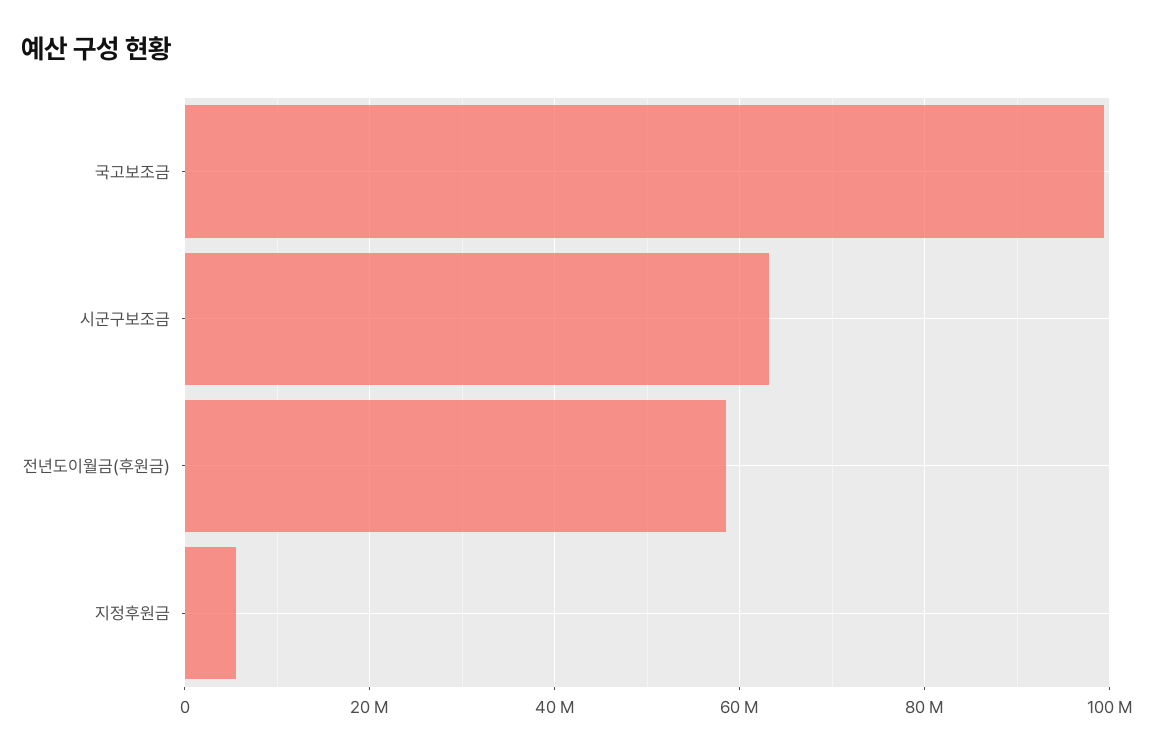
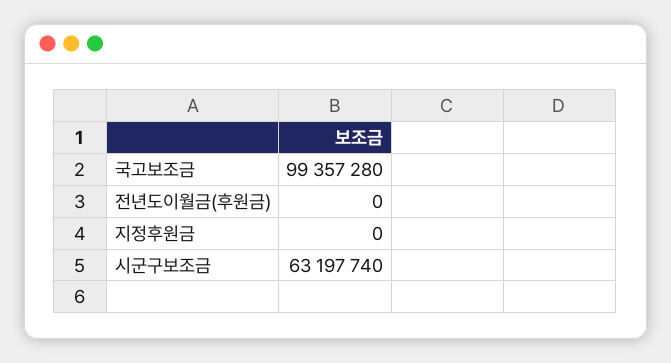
  {
    "국고보조금": 99357280,
    "시군구보조금": 63197740,
-   "전년도이월금(후원금)": 58000000,
+   "전년도이월금(후원금)": 0,
-   "지정후원금": 6000000
+   "지정후원금": 0
  }

